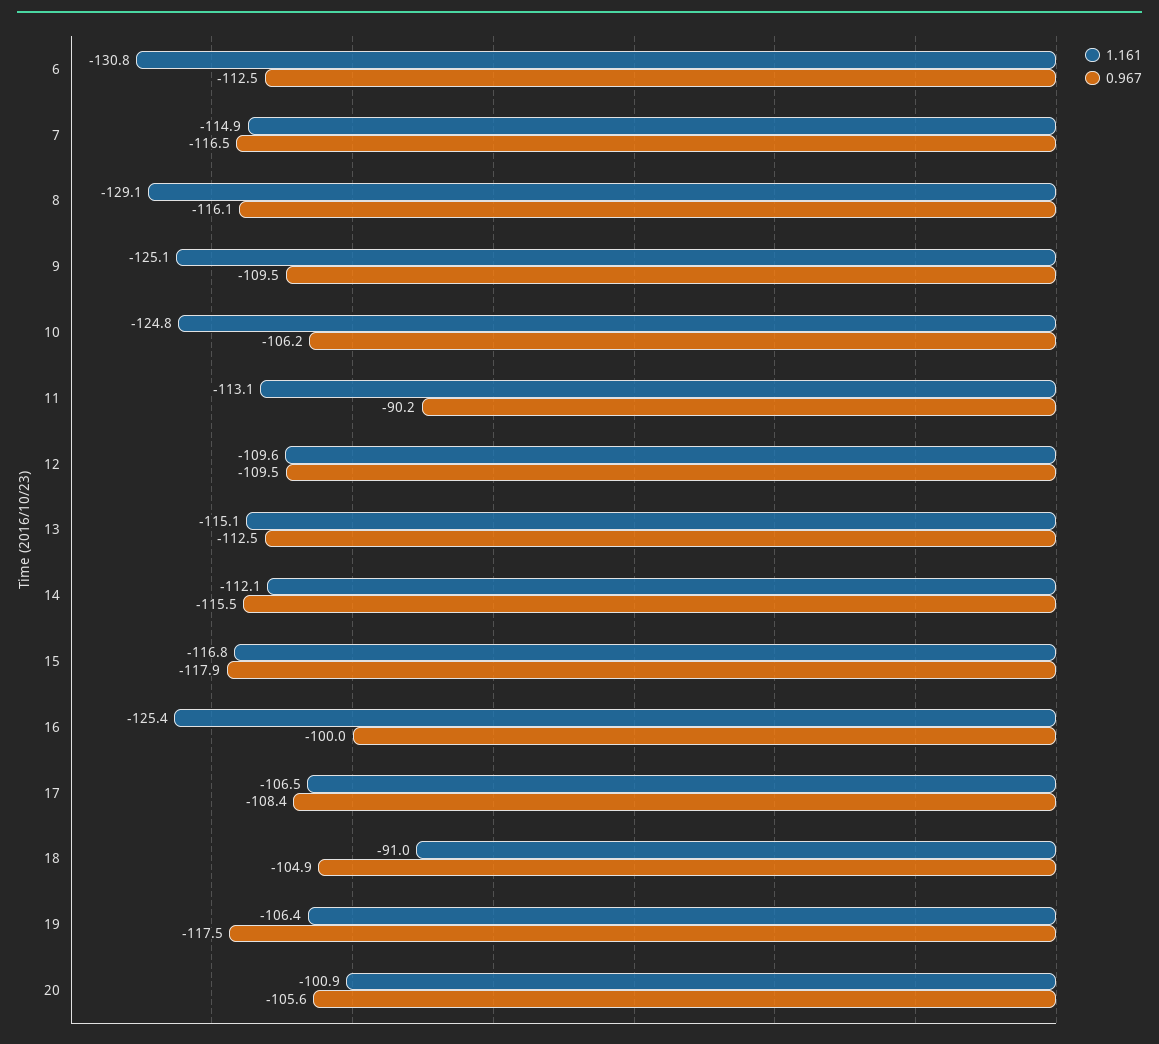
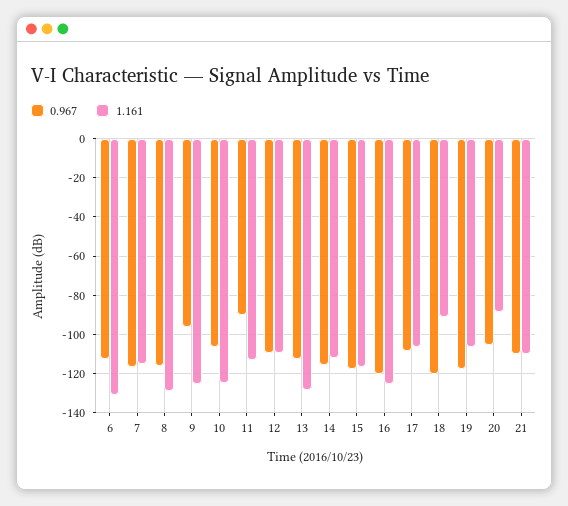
  {
    "1.161": {
      "6": -130.8,
      "7": -114.9,
      "8": -129.1,
      "9": -125.1,
      "10": -124.8,
      "11": -113.1,
      "12": -109.6,
-     "13": -115.1,
+     "13": -130,
      "14": -112.1,
      "15": -116.8,
      "16": -125.4,
      "17": -106.5,
      "18": -91,
      "19": -106.4,
-     "20": -100.9
+     "20": -90,
+     "21": -110
    },
    "0.967": {
      "6": -112.5,
      "7": -116.5,
      "8": -116.1,
-     "9": -109.5,
+     "9": -95,
      "10": -106.2,
      "11": -90.2,
      "12": -109.5,
      "13": -112.5,
      "14": -115.5,
      "15": -117.9,
-     "16": -100,
+     "16": -120,
      "17": -108.4,
-     "18": -104.9,
+     "18": -120,
      "19": -117.5,
-     "20": -105.6
+     "20": -105.6,
+     "21": -110
    }
  }

